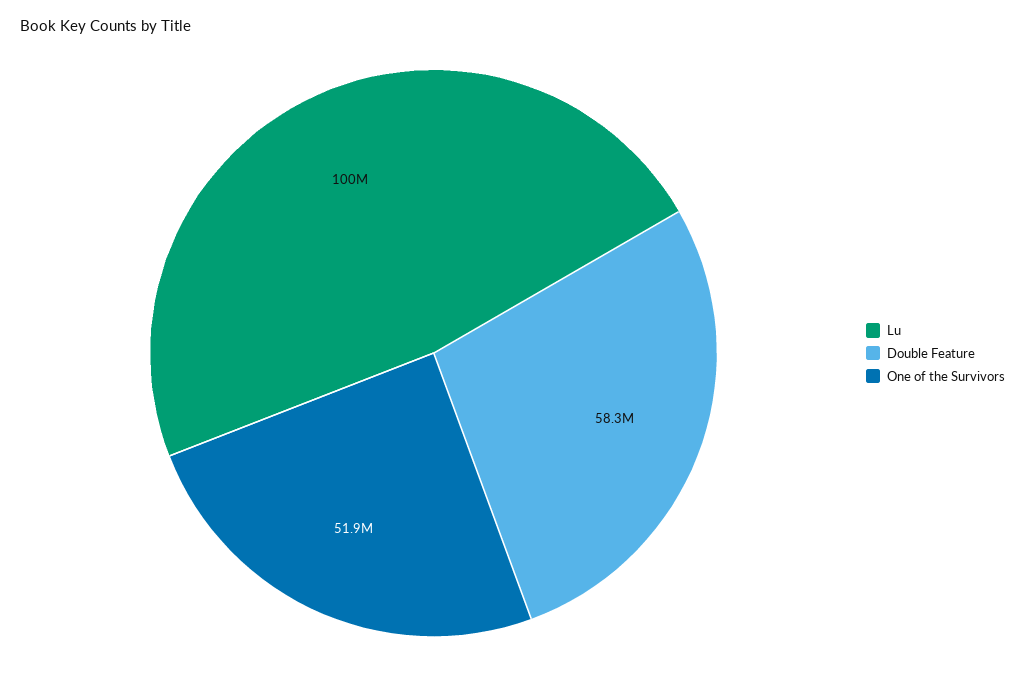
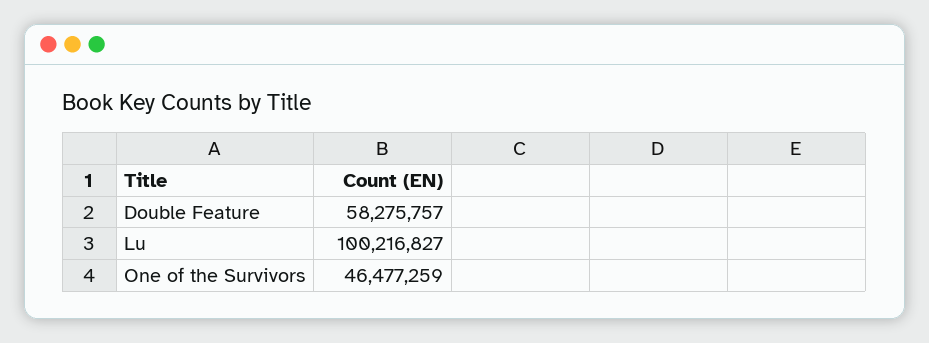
  {
    "Lu": 100216827,
    "Double Feature": 58275757,
-   "One of the Survivors": 51900000
+   "One of the Survivors": 46477259
  }

